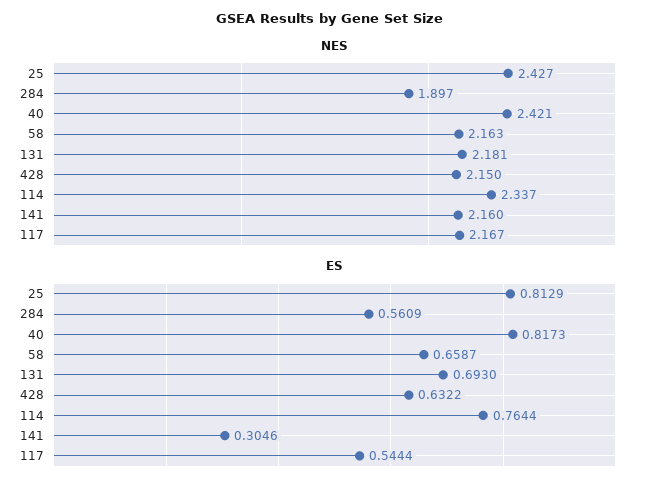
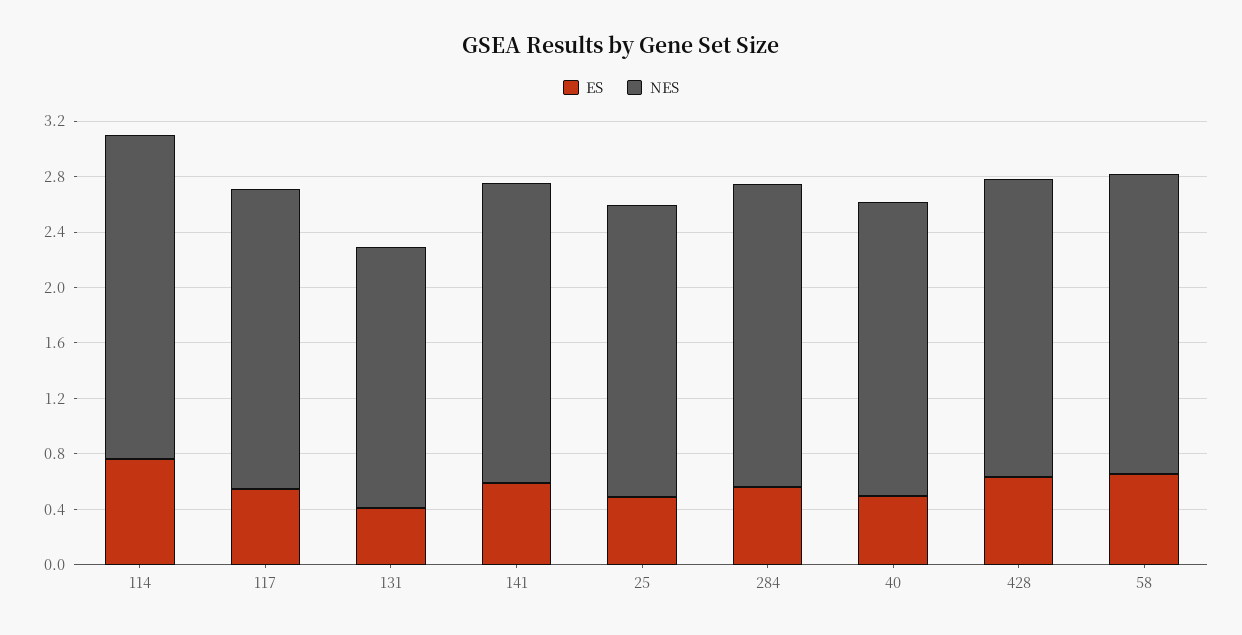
  {
    "NES": {
-     "25": 2.427,
+     "25": 2.1,
-     "284": 1.897,
+     "284": 2.2,
-     "40": 2.421,
+     "40": 2.1,
      "58": 2.163,
-     "131": 2.181,
+     "131": 1.9,
      "428": 2.15,
      "114": 2.337,
      "141": 2.16,
      "117": 2.167
    },
    "ES": {
-     "25": 0.8129,
+     "25": 0.5,
      "284": 0.5609,
-     "40": 0.8173,
+     "40": 0.5,
      "58": 0.6587,
-     "131": 0.693,
+     "131": 0.4,
      "428": 0.6322,
      "114": 0.7644,
-     "141": 0.3046,
+     "141": 0.6,
      "117": 0.5444
    }
  }

